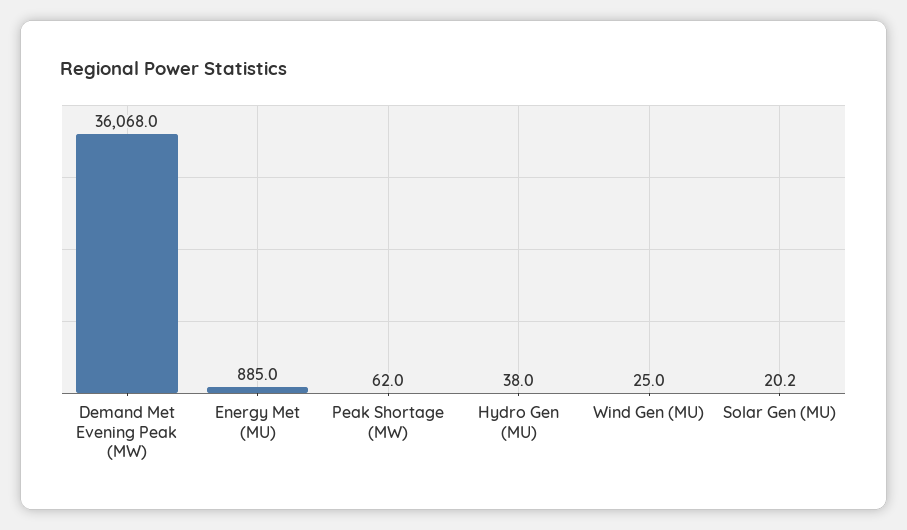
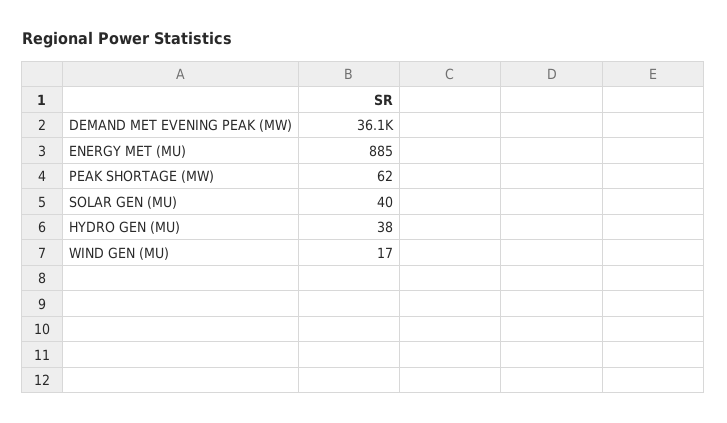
  {
    "Demand Met Evening Peak (MW)": 36068,
    "Energy Met (MU)": 885,
    "Peak Shortage (MW)": 62,
    "Hydro Gen (MU)": 38,
-   "Wind Gen (MU)": 25,
+   "Wind Gen (MU)": 17,
-   "Solar Gen (MU)": 20.2
+   "Solar Gen (MU)": 40
  }

